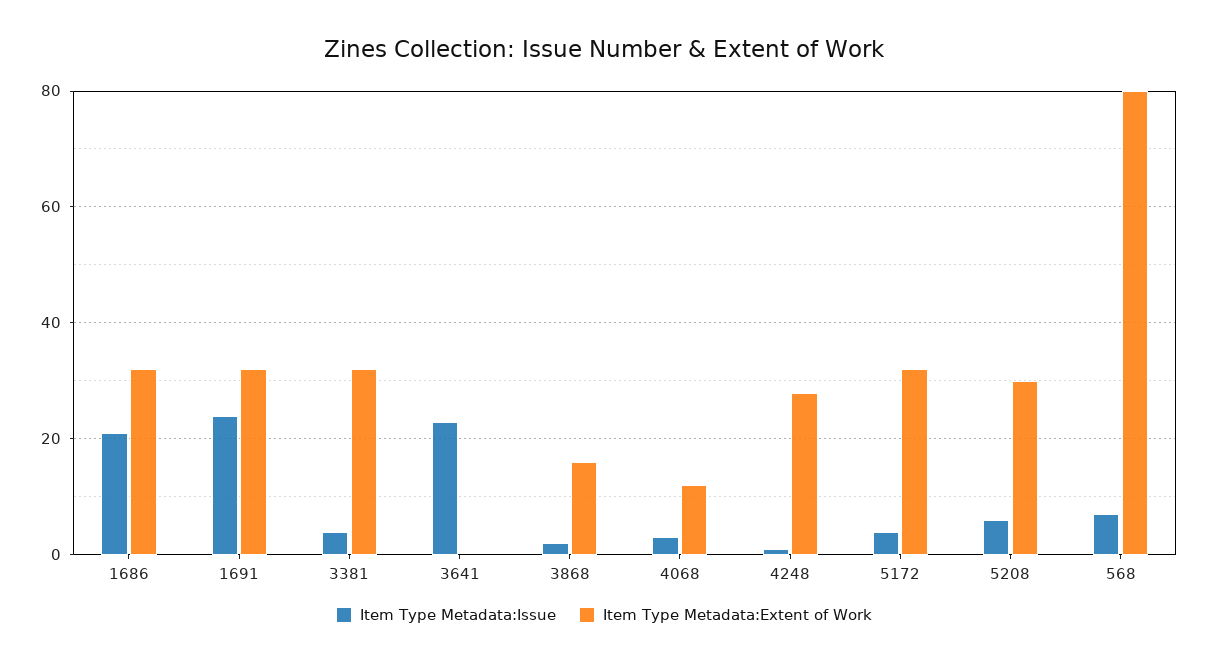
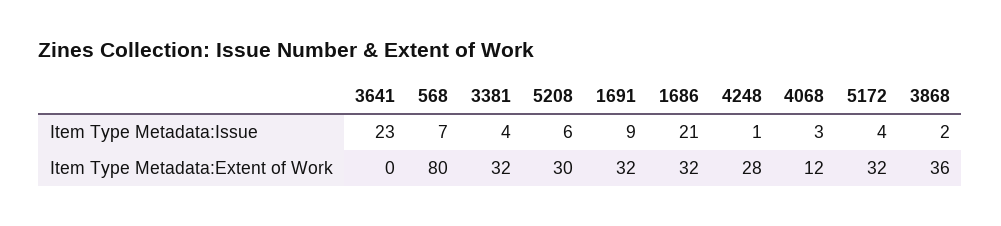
  {
    "Item Type Metadata:Issue": {
      "1686": 21,
-     "1691": 25,
+     "1691": 9,
      "3381": 4,
      "3641": 23,
      "3868": 2,
      "4068": 3,
      "4248": 1,
      "5172": 4,
      "5208": 6,
      "568": 7
    },
    "Item Type Metadata:Extent of Work": {
      "1686": 32,
      "1691": 32,
      "3381": 32,
      "3641": 0,
-     "3868": 15,
+     "3868": 36,
      "4068": 12,
      "4248": 28,
      "5172": 32,
      "5208": 30,
      "568": 80
    }
  }

